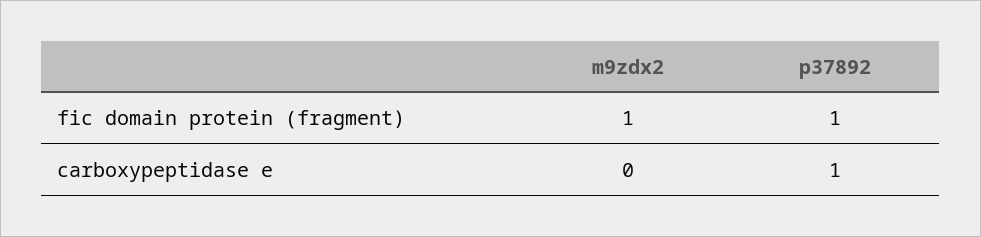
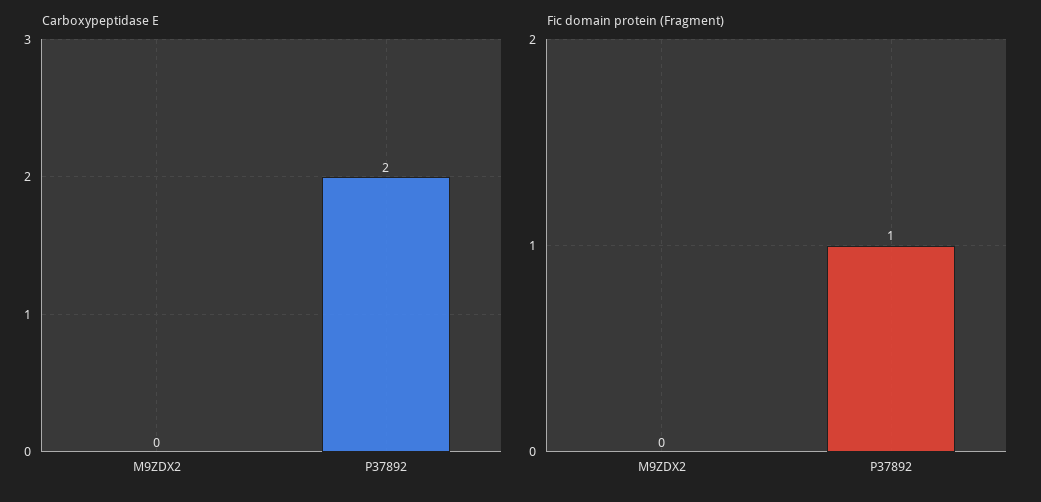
  {
    "fic domain protein (fragment)": {
-     "m9zdx2": 1,
+     "m9zdx2": 0,
      "p37892": 1
    },
    "carboxypeptidase e": {
      "m9zdx2": 0,
-     "p37892": 1
+     "p37892": 2
    }
  }

